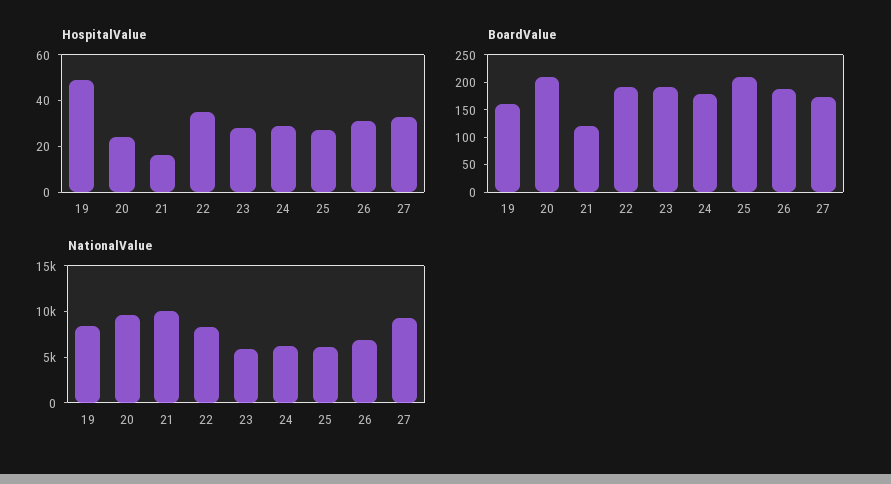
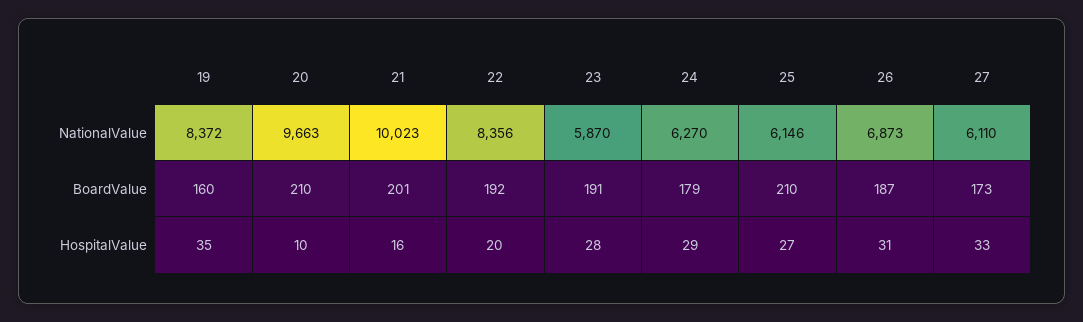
  {
    "HospitalValue": {
-     "19": 50,
+     "19": 35,
-     "20": 25,
+     "20": 10,
      "21": 16,
-     "22": 35,
+     "22": 20,
      "23": 28,
      "24": 29,
      "25": 27,
      "26": 31,
      "27": 33
    },
    "BoardValue": {
      "19": 160,
      "20": 210,
-     "21": 125,
+     "21": 201,
      "22": 192,
      "23": 191,
      "24": 179,
      "25": 210,
      "26": 187,
      "27": 173
    },
    "NationalValue": {
      "19": 8372,
      "20": 9663,
      "21": 10023,
      "22": 8356,
      "23": 5870,
      "24": 6270,
      "25": 6146,
      "26": 6873,
-     "27": 9000
+     "27": 6110
    }
  }

